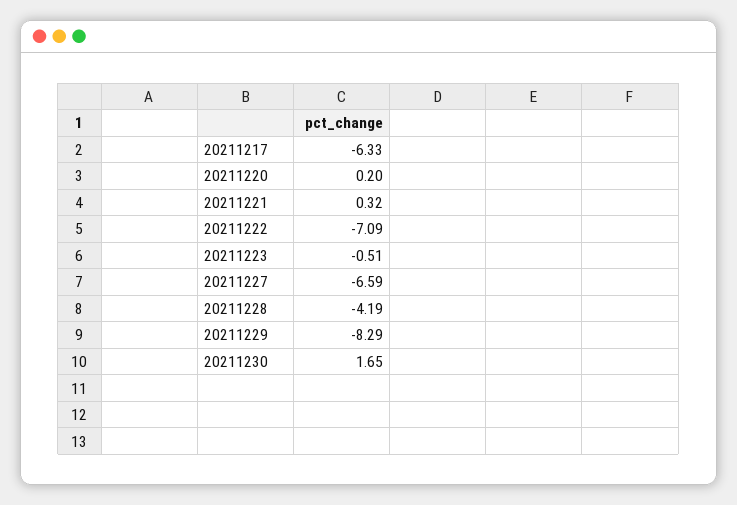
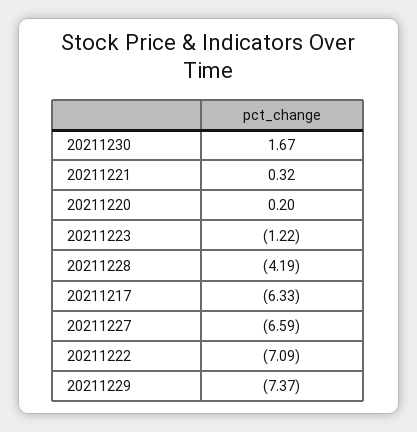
  {
    "20211217": -6.33,
    "20211220": 0.2,
    "20211221": 0.32,
    "20211222": -7.09,
-   "20211223": -0.51,
+   "20211223": -1.22,
    "20211227": -6.59,
    "20211228": -4.19,
-   "20211229": -8.29,
+   "20211229": -7.37,
-   "20211230": 1.65
+   "20211230": 1.67
  }

